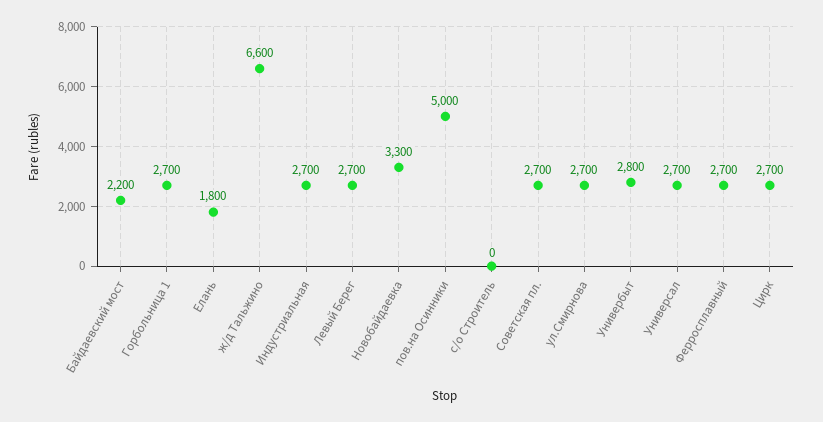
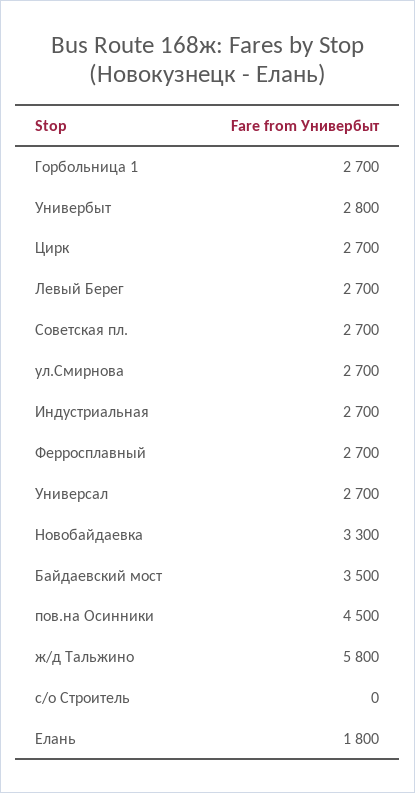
  {
-   "Байдаевский мост": 2200,
+   "Байдаевский мост": 3500,
    "Горбольница 1": 2700,
    "Елань": 1800,
-   "ж/д Тальжино": 6600,
+   "ж/д Тальжино": 5800,
    "Индустриальная": 2700,
    "Левый Берег": 2700,
    "Новобайдаевка": 3300,
-   "пов.на Осинники": 5000,
+   "пов.на Осинники": 4500,
    "с/о Строитель": 0,
    "Советская пл.": 2700,
    "ул.Смирнова": 2700,
    "Универбыт": 2800,
    "Универсал": 2700,
    "Ферросплавный": 2700,
    "Цирк": 2700
  }

